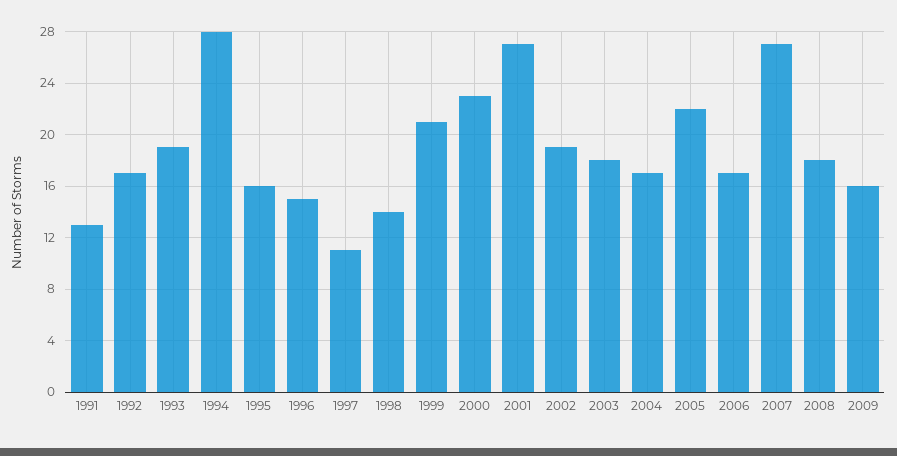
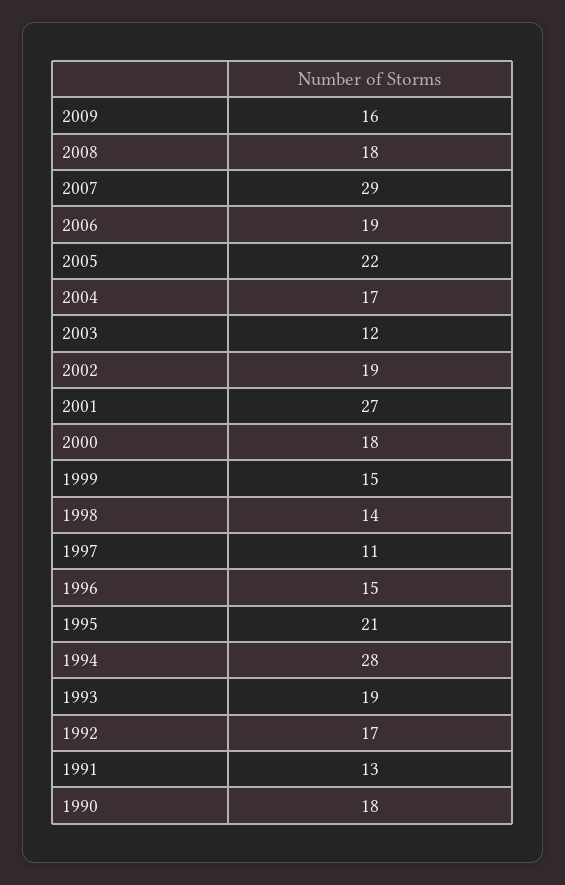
  {
    "1991": 13,
    "1992": 17,
    "1993": 19,
    "1994": 28,
-   "1995": 16,
+   "1995": 21,
    "1996": 15,
    "1997": 11,
    "1998": 14,
-   "1999": 21,
+   "1999": 15,
-   "2000": 23,
+   "2000": 18,
    "2001": 27,
    "2002": 19,
-   "2003": 18,
+   "2003": 12,
    "2004": 17,
    "2005": 22,
-   "2006": 17,
+   "2006": 19,
-   "2007": 27,
+   "2007": 29,
    "2008": 18,
-   "2009": 16
+   "2009": 16,
+   "1990": 18
  }

